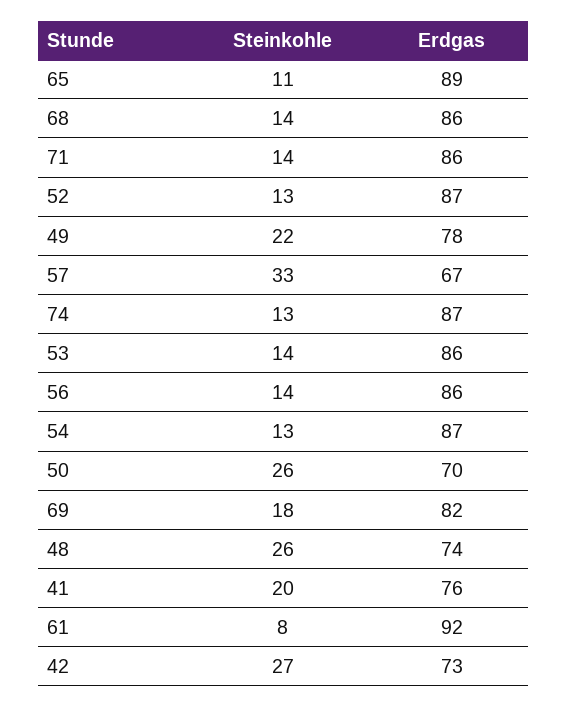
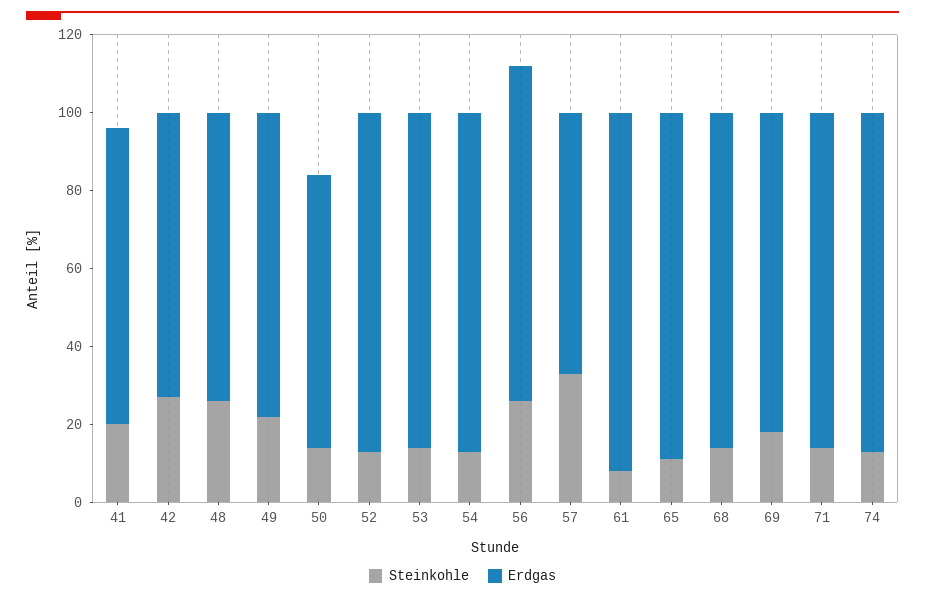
  {
    "Steinkohle": {
      "65": 11,
      "68": 14,
      "71": 14,
      "52": 13,
      "49": 22,
      "57": 33,
      "74": 13,
      "53": 14,
-     "56": 14,
+     "56": 25,
      "54": 13,
-     "50": 26,
+     "50": 15,
      "69": 18,
      "48": 26,
      "41": 20,
      "61": 8,
      "42": 27
    },
    "Erdgas": {
      "65": 89,
      "68": 86,
      "71": 86,
      "52": 87,
      "49": 78,
      "57": 67,
      "74": 87,
      "53": 86,
      "56": 86,
      "54": 87,
      "50": 70,
      "69": 82,
      "48": 74,
      "41": 76,
      "61": 92,
      "42": 73
    }
  }

